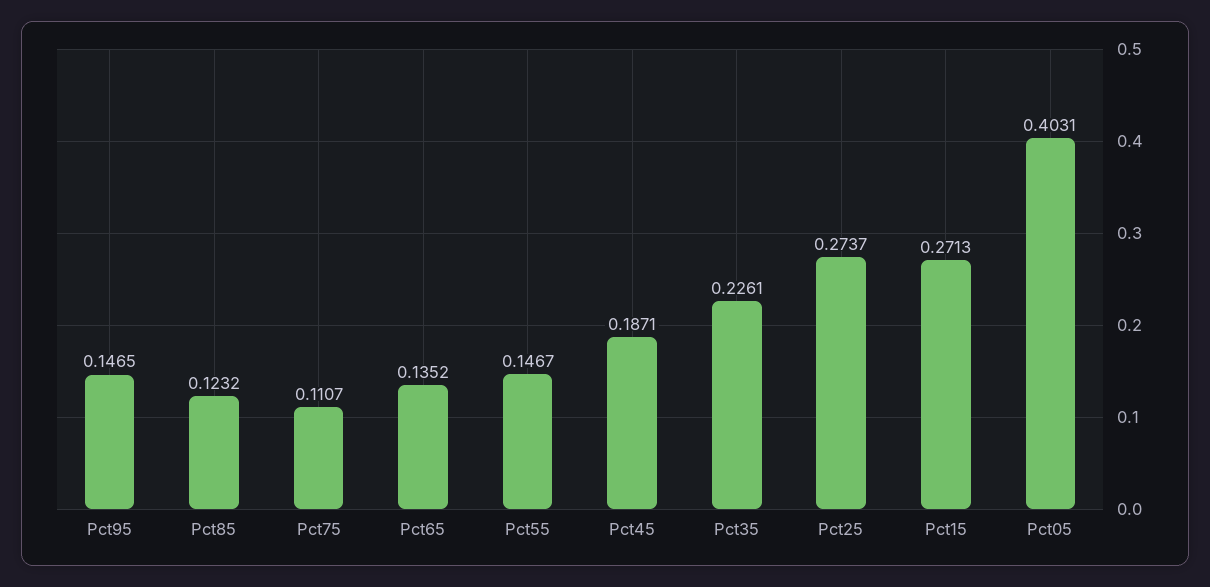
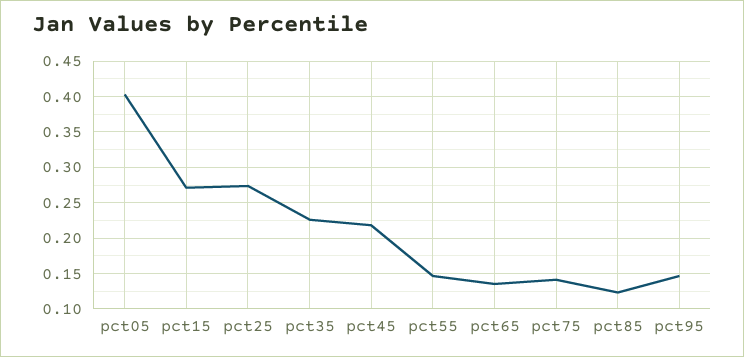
  {
    "Pct95": 0.1465,
    "Pct85": 0.1232,
-   "Pct75": 0.1107,
+   "Pct75": 0.14,
    "Pct65": 0.1352,
    "Pct55": 0.1467,
-   "Pct45": 0.1871,
+   "Pct45": 0.22,
    "Pct35": 0.2261,
    "Pct25": 0.2737,
    "Pct15": 0.2713,
    "Pct05": 0.4031
  }

